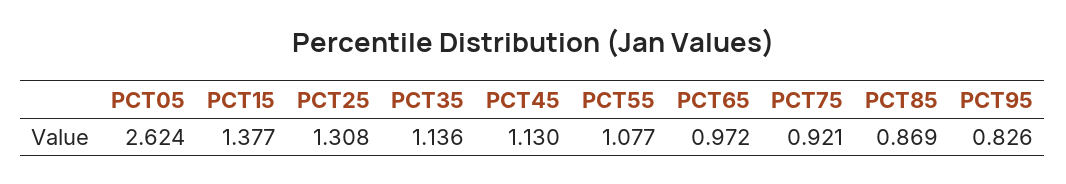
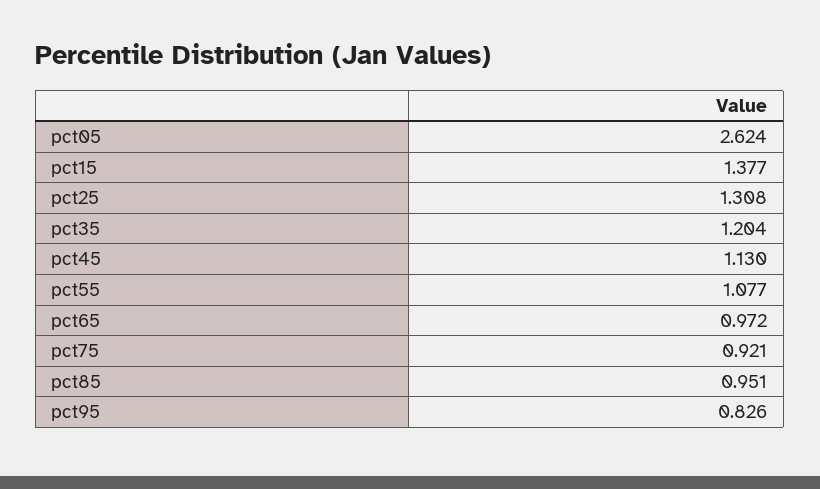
  {
    "PCT05": 2.624,
    "PCT15": 1.377,
    "PCT25": 1.308,
-   "PCT35": 1.136,
+   "PCT35": 1.204,
    "PCT45": 1.13,
    "PCT55": 1.077,
    "PCT65": 0.972,
    "PCT75": 0.921,
-   "PCT85": 0.869,
+   "PCT85": 0.951,
    "PCT95": 0.826
  }

